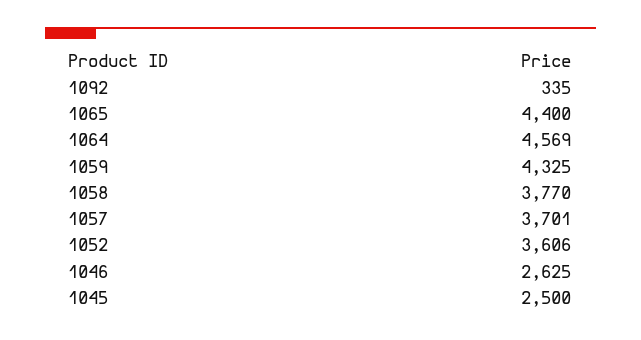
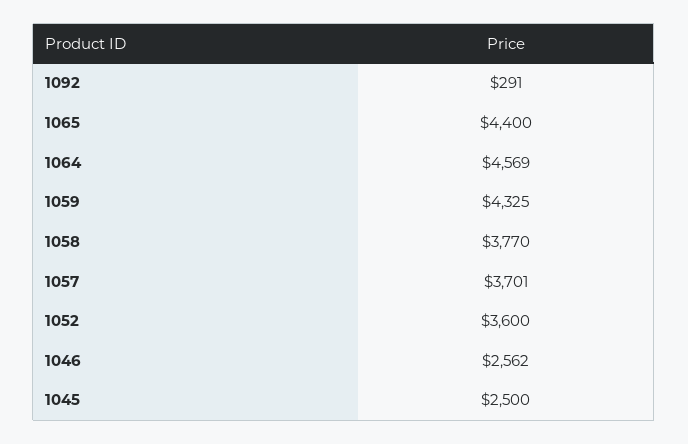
  {
-   "1092": 335,
+   "1092": 291,
    "1065": 4400,
    "1064": 4569,
    "1059": 4325,
    "1058": 3770,
    "1057": 3701,
-   "1052": 3606,
+   "1052": 3600,
-   "1046": 2625,
+   "1046": 2562,
    "1045": 2500
  }

